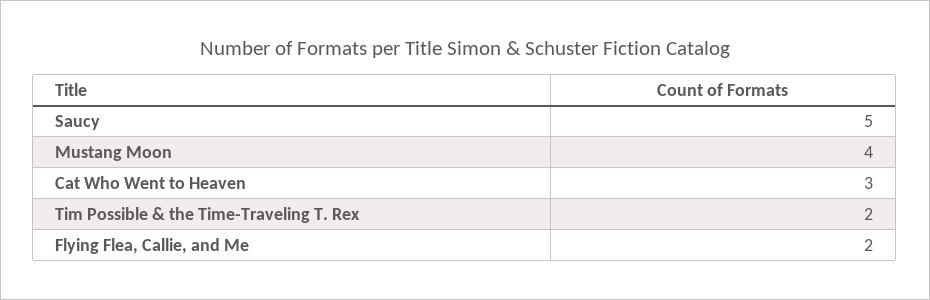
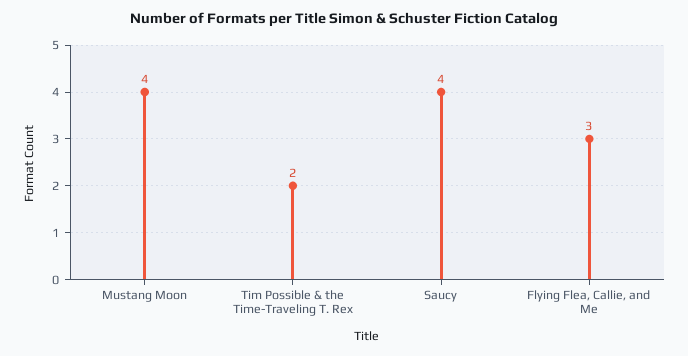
  {
-   "Saucy": 5,
+   "Saucy": 4,
    "Mustang Moon": 4,
-   "Cat Who Went to Heaven": 3,
    "Tim Possible & the Time-Traveling T. Rex": 2,
-   "Flying Flea, Callie, and Me": 2
+   "Flying Flea, Callie, and Me": 3
  }

